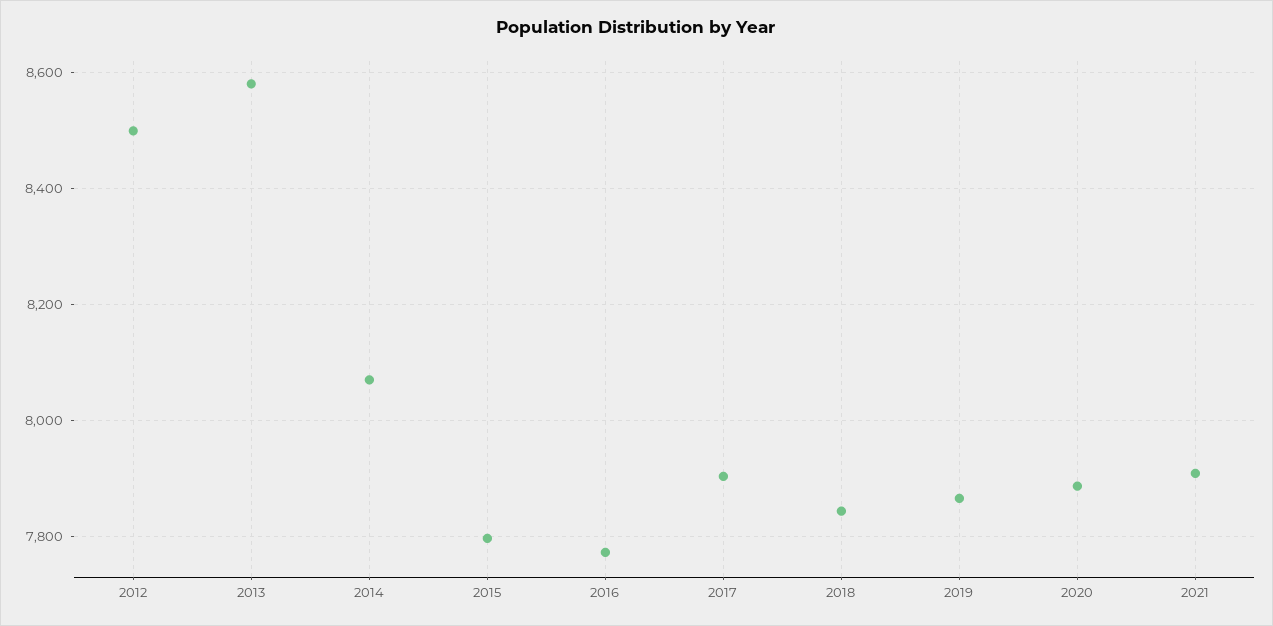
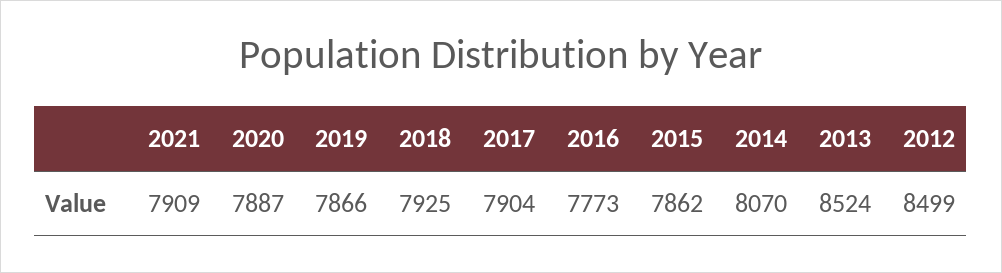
  {
    "2012": 8499,
-   "2013": 8580,
+   "2013": 8524,
    "2014": 8070,
-   "2015": 7800,
+   "2015": 7862,
    "2016": 7773,
    "2017": 7904,
-   "2018": 7840,
+   "2018": 7925,
    "2019": 7866,
    "2020": 7887,
    "2021": 7909
  }

